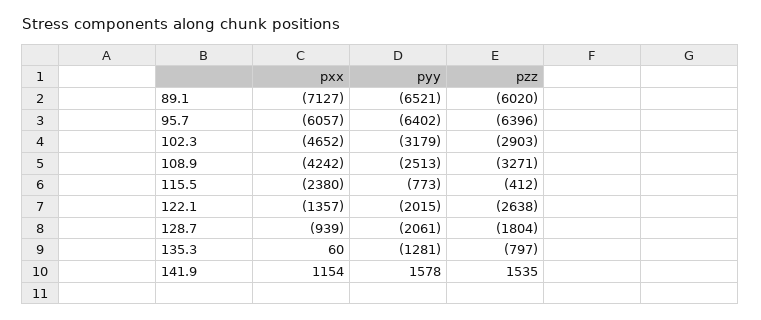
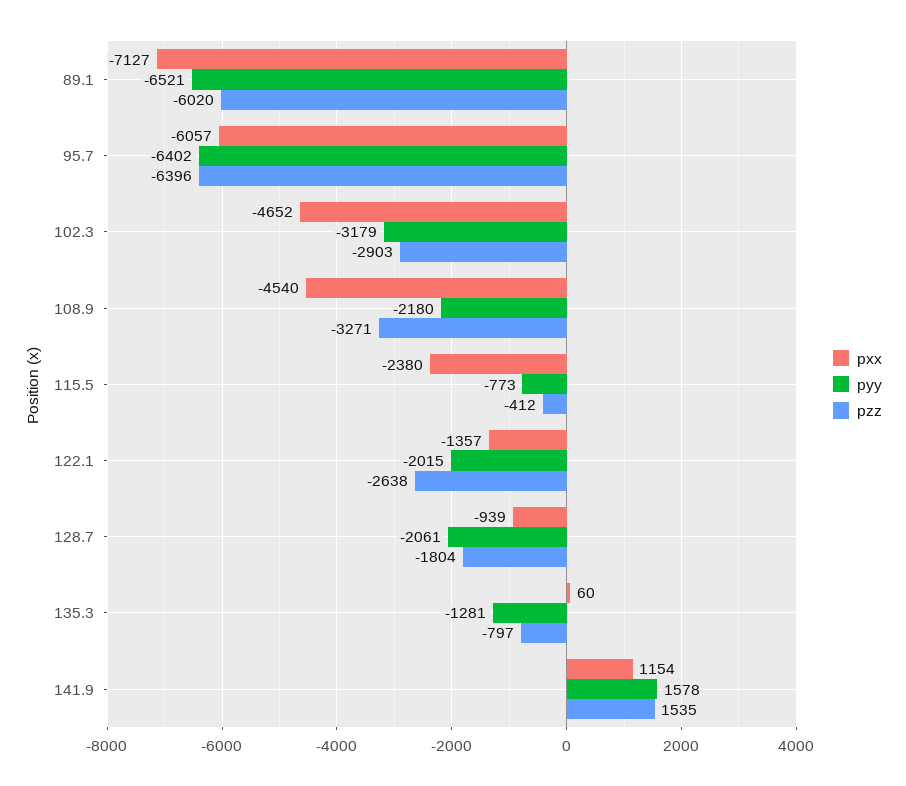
  {
    "pxx": {
      "89.1": -7127,
      "95.7": -6057,
      "102.3": -4652,
-     "108.9": -4242,
+     "108.9": -4540,
      "115.5": -2380,
      "122.1": -1357,
      "128.7": -939,
      "135.3": 60,
      "141.9": 1154
    },
    "pyy": {
      "89.1": -6521,
      "95.7": -6402,
      "102.3": -3179,
-     "108.9": -2513,
+     "108.9": -2180,
      "115.5": -773,
      "122.1": -2015,
      "128.7": -2061,
      "135.3": -1281,
      "141.9": 1578
    },
    "pzz": {
      "89.1": -6020,
      "95.7": -6396,
      "102.3": -2903,
      "108.9": -3271,
      "115.5": -412,
      "122.1": -2638,
      "128.7": -1804,
      "135.3": -797,
      "141.9": 1535
    }
  }

